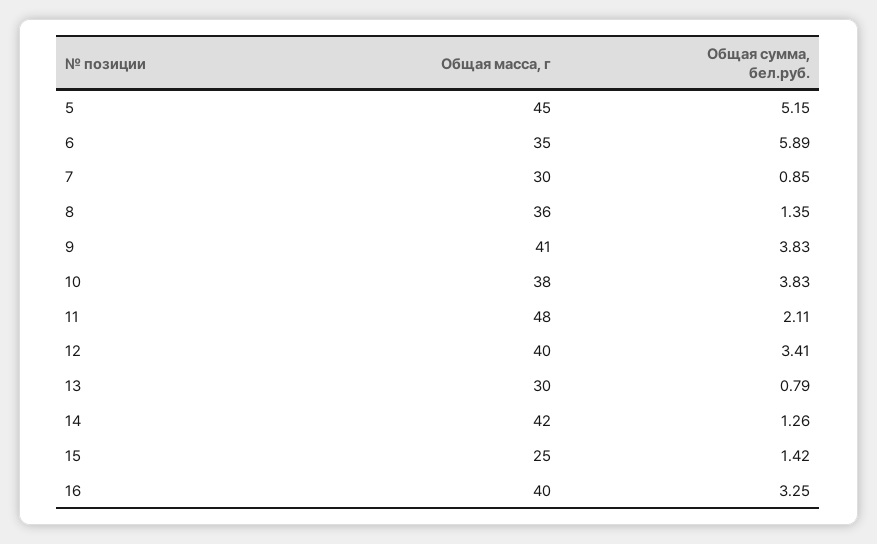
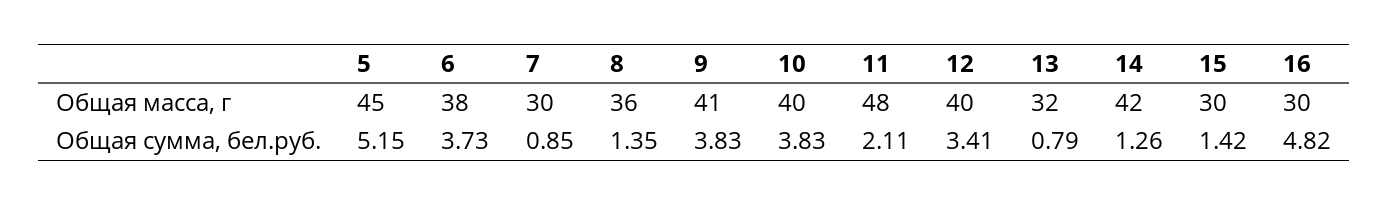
  {
    "Общая масса, г": {
      "5": 45,
-     "6": 35,
+     "6": 38,
      "7": 30,
      "8": 36,
      "9": 41,
-     "10": 38,
+     "10": 40,
      "11": 48,
      "12": 40,
-     "13": 30,
+     "13": 32,
      "14": 42,
-     "15": 25,
+     "15": 30,
-     "16": 40
+     "16": 30
    },
    "Общая сумма, бел.руб.": {
      "5": 5.15,
-     "6": 5.89,
+     "6": 3.73,
      "7": 0.85,
      "8": 1.35,
      "9": 3.83,
      "10": 3.83,
      "11": 2.11,
      "12": 3.41,
      "13": 0.79,
      "14": 1.26,
      "15": 1.42,
-     "16": 3.25
+     "16": 4.82
    }
  }

